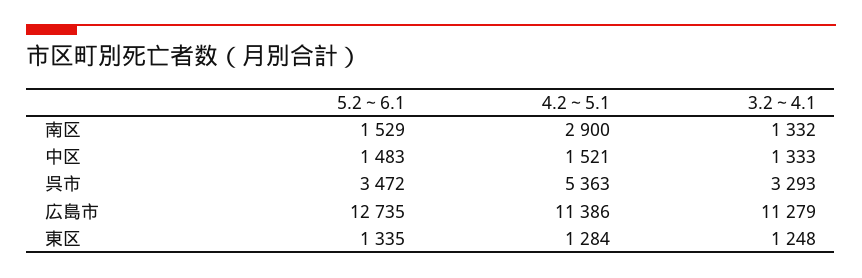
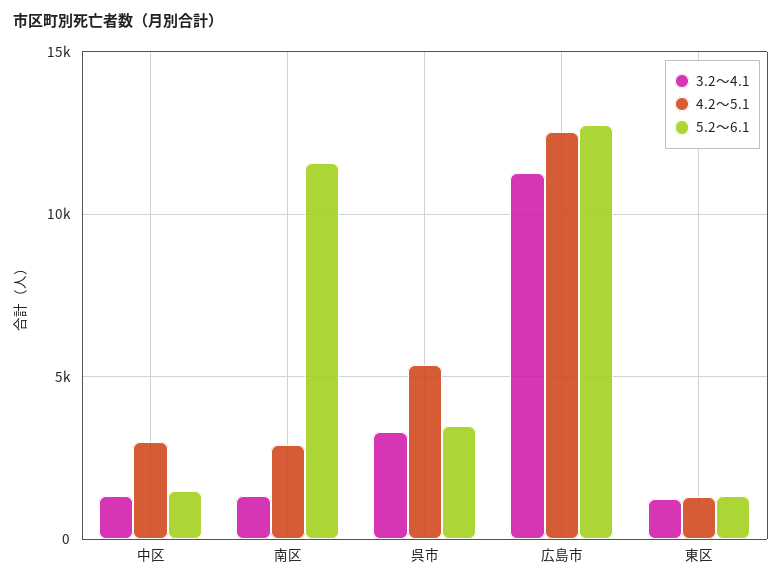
  {
    "5.2～6.1": {
-     "南区": 1529,
+     "南区": 11500,
      "中区": 1483,
      "呉市": 3472,
      "広島市": 12735,
      "東区": 1335
    },
    "4.2～5.1": {
      "南区": 2900,
-     "中区": 1521,
+     "中区": 3000,
      "呉市": 5363,
-     "広島市": 11386,
+     "広島市": 12500,
      "東区": 1284
    },
    "3.2～4.1": {
      "南区": 1332,
      "中区": 1333,
      "呉市": 3293,
      "広島市": 11279,
      "東区": 1248
    }
  }

